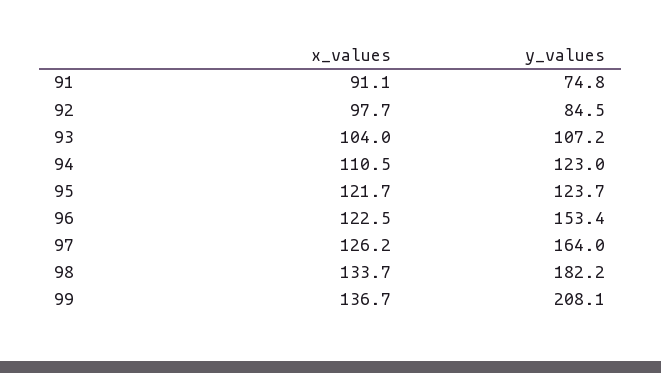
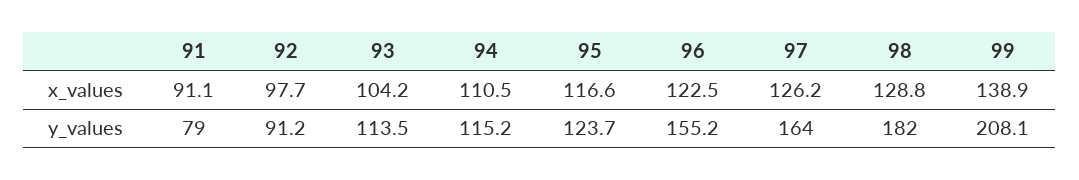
  {
    "x_values": {
      "91": 91.1,
      "92": 97.7,
-     "93": 104,
+     "93": 104.2,
      "94": 110.5,
-     "95": 121.7,
+     "95": 116.6,
      "96": 122.5,
      "97": 126.2,
-     "98": 133.7,
+     "98": 128.8,
-     "99": 136.7
+     "99": 138.9
    },
    "y_values": {
-     "91": 74.8,
+     "91": 79,
-     "92": 84.5,
+     "92": 91.2,
-     "93": 107.2,
+     "93": 113.5,
-     "94": 123,
+     "94": 115.2,
      "95": 123.7,
-     "96": 153.4,
+     "96": 155.2,
      "97": 164,
-     "98": 182.2,
+     "98": 182,
      "99": 208.1
    }
  }

